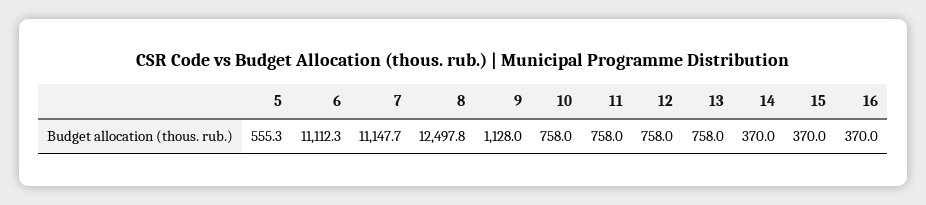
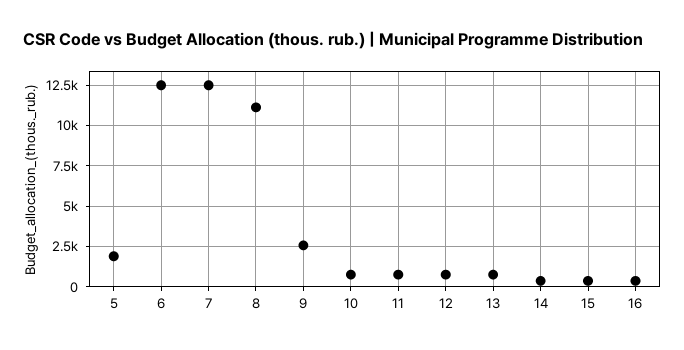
  {
-   "5": 555.3,
+   "5": 2000,
-   "6": 11112.3,
+   "6": 12500,
-   "7": 11147.7,
+   "7": 12500,
-   "8": 12497.8,
+   "8": 11000,
-   "9": 1128,
+   "9": 2500,
    "10": 758,
    "11": 758,
    "12": 758,
    "13": 758,
    "14": 370,
    "15": 370,
    "16": 370
  }

